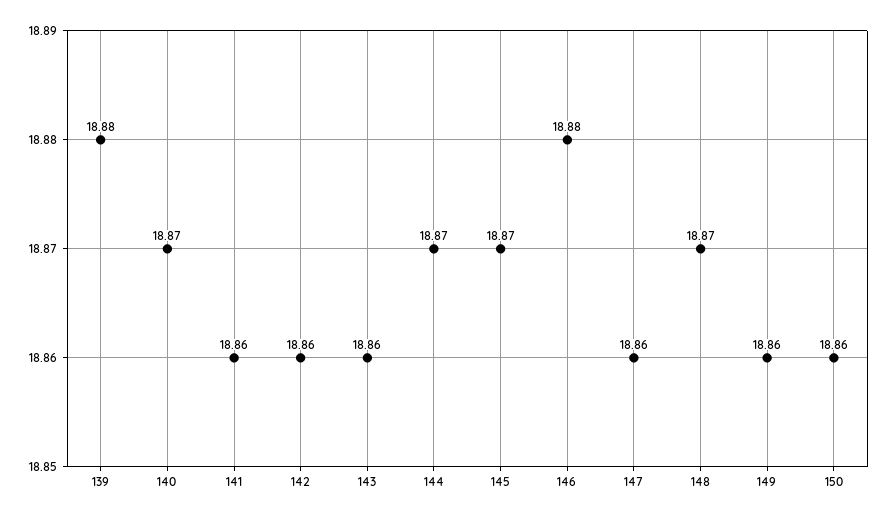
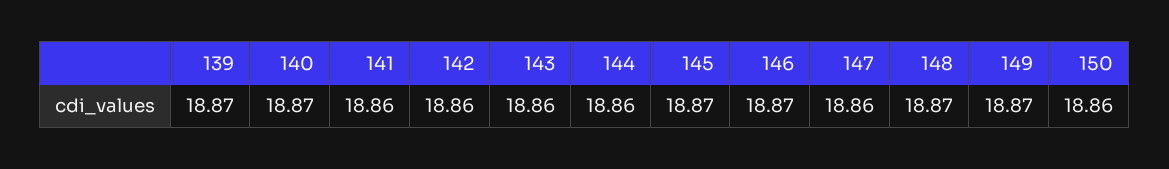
  {
-   "139": 18.88,
+   "139": 18.87,
    "140": 18.87,
    "141": 18.86,
    "142": 18.86,
    "143": 18.86,
-   "144": 18.87,
+   "144": 18.86,
    "145": 18.87,
-   "146": 18.88,
+   "146": 18.87,
    "147": 18.86,
    "148": 18.87,
-   "149": 18.86,
+   "149": 18.87,
    "150": 18.86
  }

